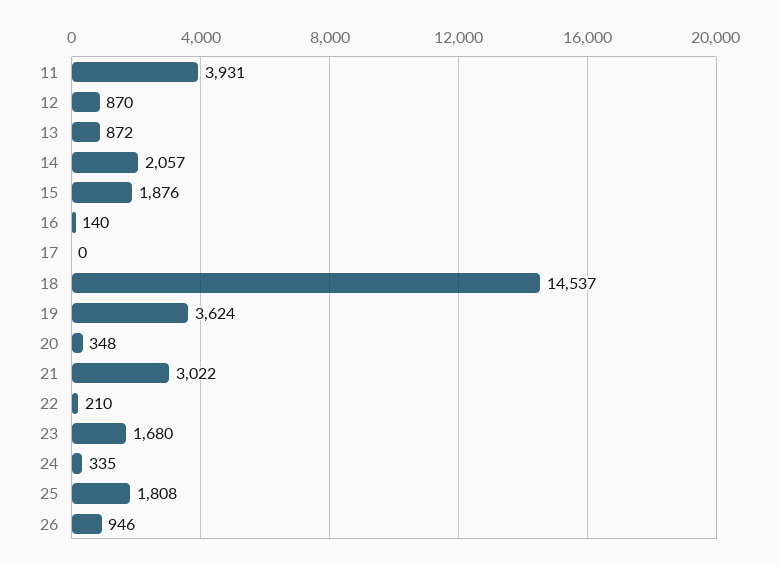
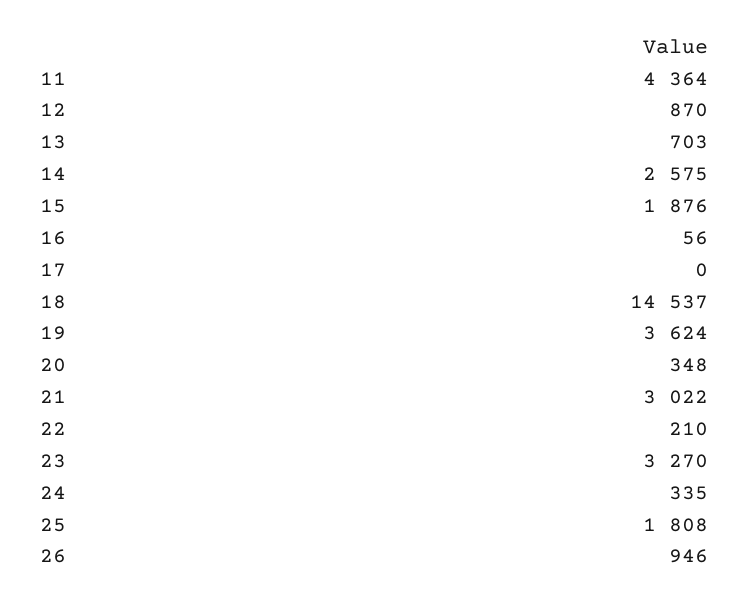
  {
-   "11": 3931,
+   "11": 4364,
    "12": 870,
-   "13": 872,
+   "13": 703,
-   "14": 2057,
+   "14": 2575,
    "15": 1876,
-   "16": 140,
+   "16": 56,
    "17": 0,
    "18": 14537,
    "19": 3624,
    "20": 348,
    "21": 3022,
    "22": 210,
-   "23": 1680,
+   "23": 3270,
    "24": 335,
    "25": 1808,
    "26": 946
  }

